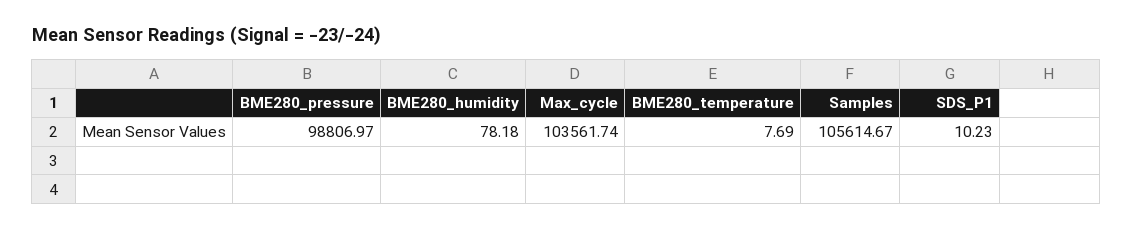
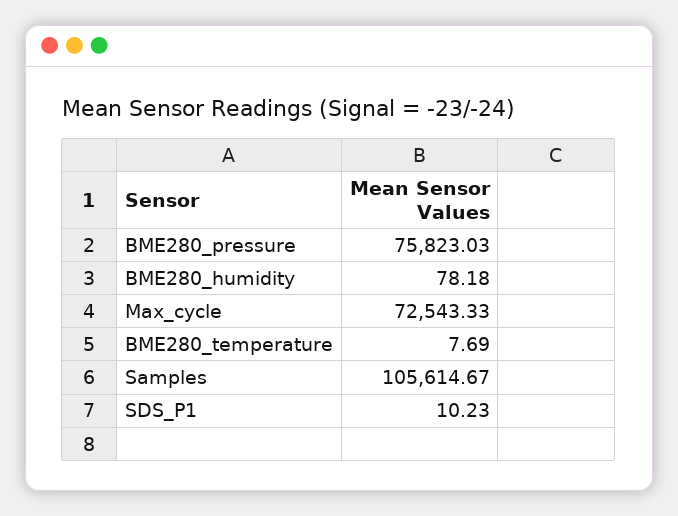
  {
-   "BME280_pressure": 98806.97,
+   "BME280_pressure": 75823.03,
    "BME280_humidity": 78.18,
-   "Max_cycle": 103561.74,
+   "Max_cycle": 72543.33,
    "BME280_temperature": 7.69,
    "Samples": 105614.67,
    "SDS_P1": 10.23
  }

